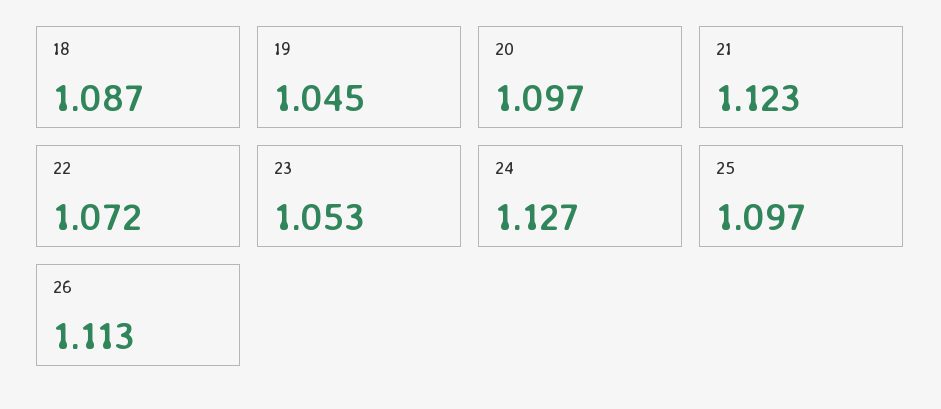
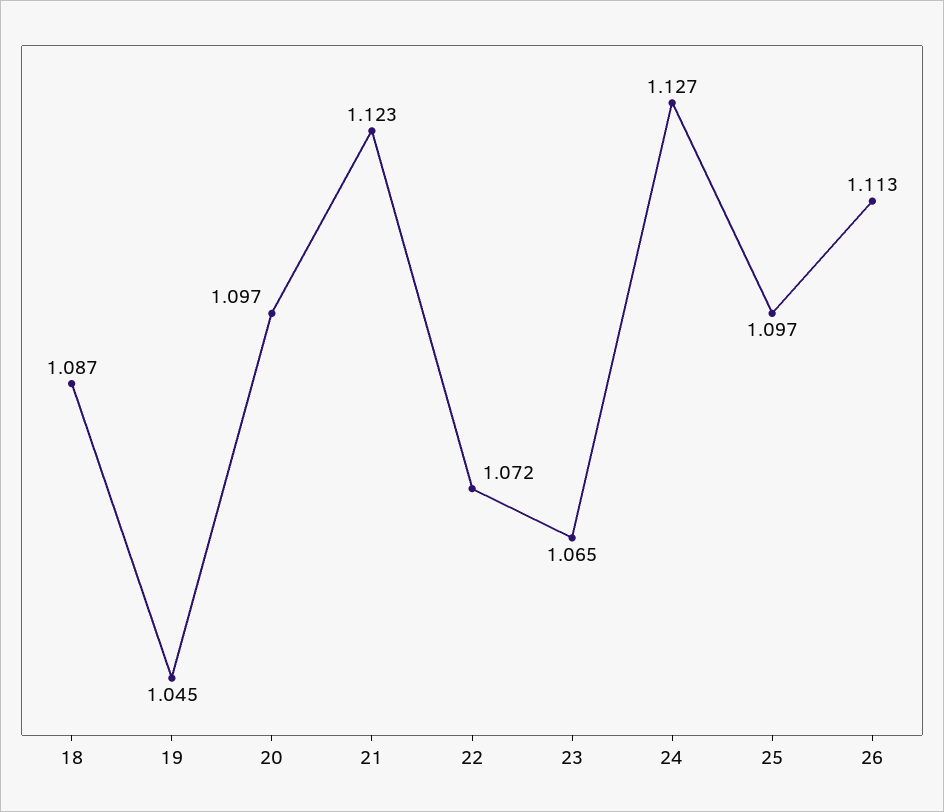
  {
    "18": 1.087,
    "19": 1.045,
    "20": 1.097,
    "21": 1.123,
    "22": 1.072,
-   "23": 1.053,
+   "23": 1.065,
    "24": 1.127,
    "25": 1.097,
    "26": 1.113
  }

